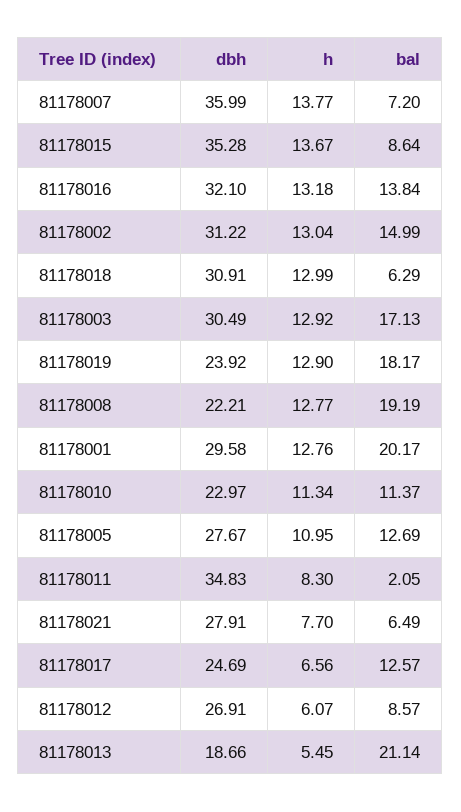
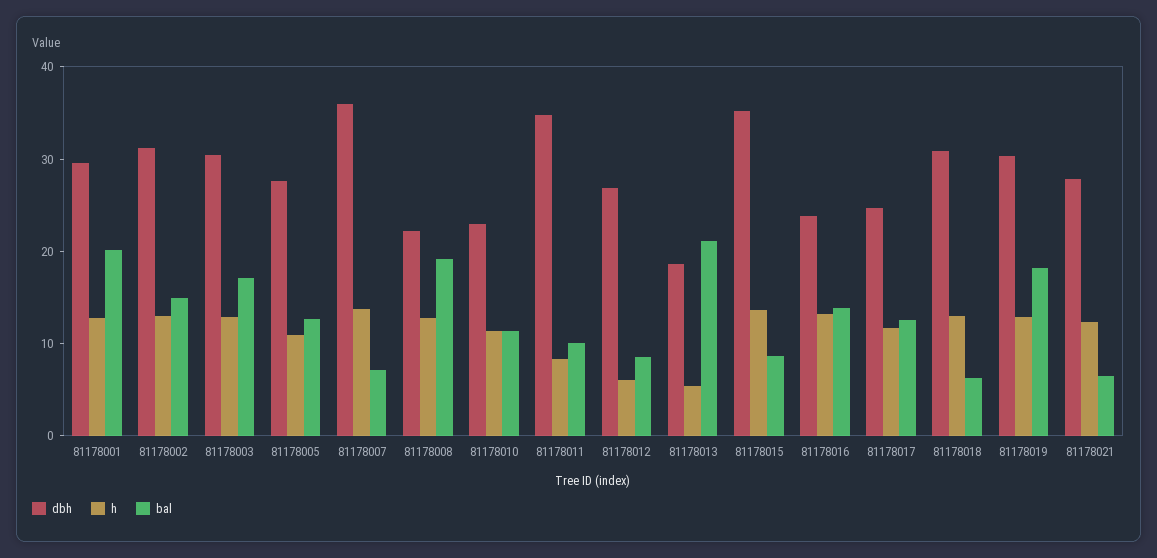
  {
    "dbh": {
      "81178007": 35.99,
      "81178015": 35.28,
-     "81178016": 32.1,
+     "81178016": 24,
      "81178002": 31.22,
      "81178018": 30.91,
      "81178003": 30.49,
-     "81178019": 23.92,
+     "81178019": 30,
      "81178008": 22.21,
      "81178001": 29.58,
      "81178010": 22.97,
      "81178005": 27.67,
      "81178011": 34.83,
      "81178021": 27.91,
      "81178017": 24.69,
      "81178012": 26.91,
      "81178013": 18.66
    },
    "h": {
      "81178007": 13.77,
      "81178015": 13.67,
      "81178016": 13.18,
      "81178002": 13.04,
      "81178018": 12.99,
      "81178003": 12.92,
      "81178019": 12.9,
      "81178008": 12.77,
      "81178001": 12.76,
      "81178010": 11.34,
      "81178005": 10.95,
      "81178011": 8.3,
-     "81178021": 7.7,
+     "81178021": 12,
-     "81178017": 6.56,
+     "81178017": 12,
      "81178012": 6.07,
      "81178013": 5.45
    },
    "bal": {
      "81178007": 7.2,
      "81178015": 8.64,
      "81178016": 13.84,
      "81178002": 14.99,
      "81178018": 6.29,
      "81178003": 17.13,
      "81178019": 18.17,
      "81178008": 19.19,
      "81178001": 20.17,
      "81178010": 11.37,
      "81178005": 12.69,
-     "81178011": 2.05,
+     "81178011": 10,
      "81178021": 6.49,
      "81178017": 12.57,
      "81178012": 8.57,
      "81178013": 21.14
    }
  }

